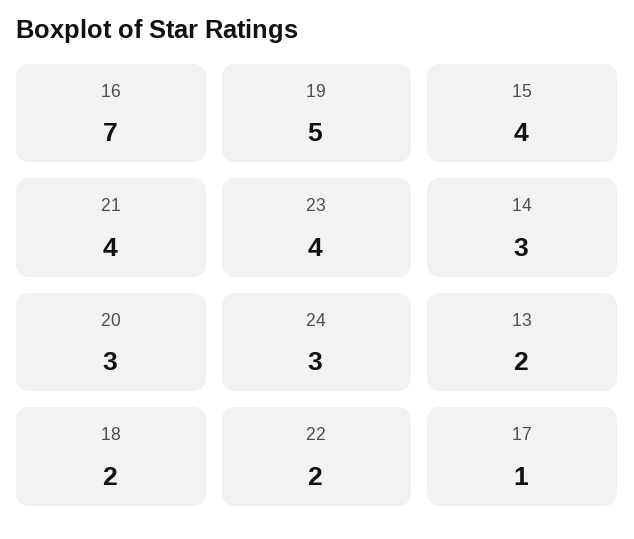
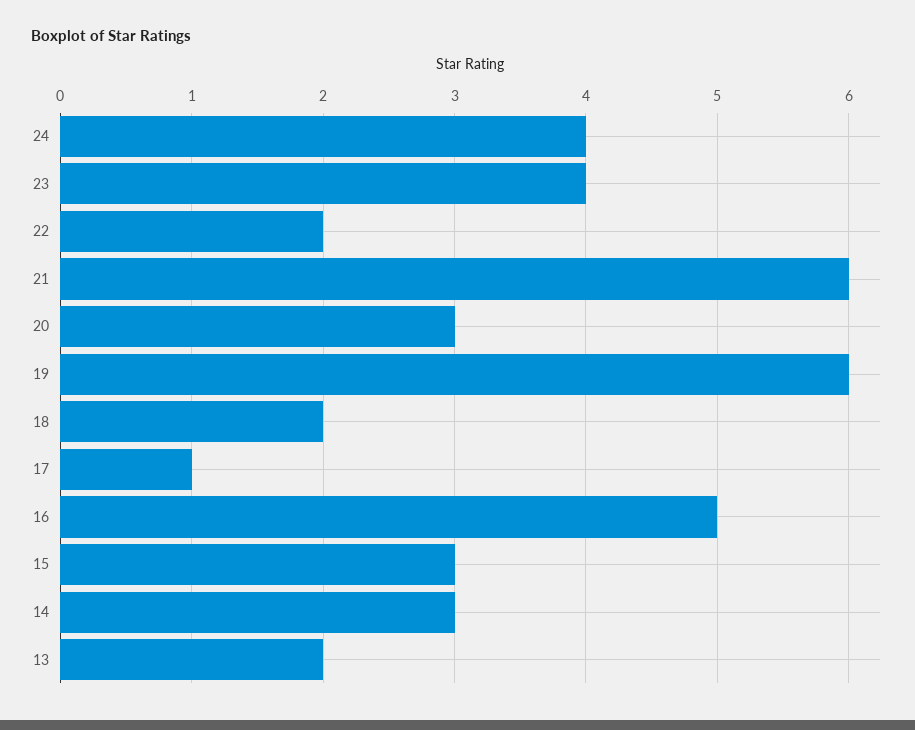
  {
-   "16": 7,
+   "16": 5,
-   "19": 5,
+   "19": 6,
-   "15": 4,
+   "15": 3,
-   "21": 4,
+   "21": 6,
    "23": 4,
    "14": 3,
    "20": 3,
-   "24": 3,
+   "24": 4,
    "13": 2,
    "18": 2,
    "22": 2,
    "17": 1
  }

